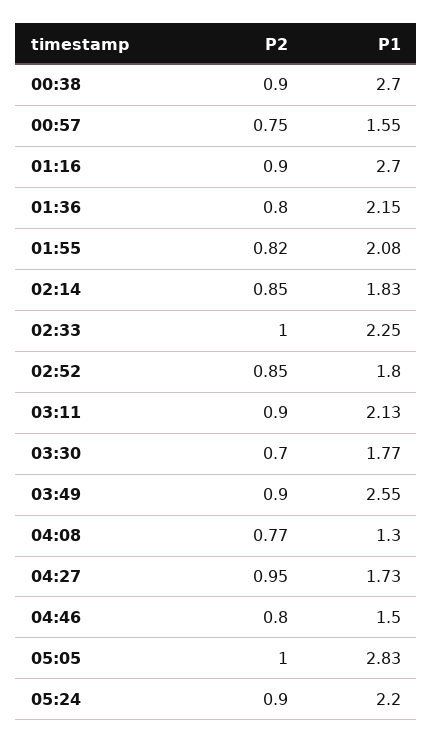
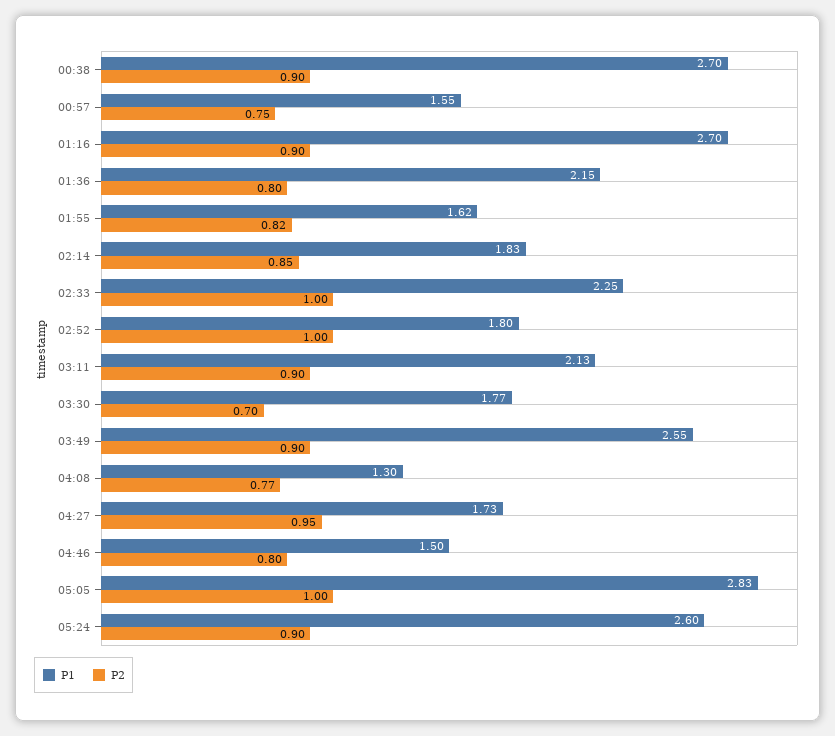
  {
    "P2": {
      "00:38": 0.9,
      "00:57": 0.75,
      "01:16": 0.9,
      "01:36": 0.8,
      "01:55": 0.82,
      "02:14": 0.85,
      "02:33": 1,
-     "02:52": 0.85,
+     "02:52": 1,
      "03:11": 0.9,
      "03:30": 0.7,
      "03:49": 0.9,
      "04:08": 0.77,
      "04:27": 0.95,
      "04:46": 0.8,
      "05:05": 1,
      "05:24": 0.9
    },
    "P1": {
      "00:38": 2.7,
      "00:57": 1.55,
      "01:16": 2.7,
      "01:36": 2.15,
-     "01:55": 2.08,
+     "01:55": 1.62,
      "02:14": 1.83,
      "02:33": 2.25,
      "02:52": 1.8,
      "03:11": 2.13,
      "03:30": 1.77,
      "03:49": 2.55,
      "04:08": 1.3,
      "04:27": 1.73,
      "04:46": 1.5,
      "05:05": 2.83,
-     "05:24": 2.2
+     "05:24": 2.6
    }
  }

